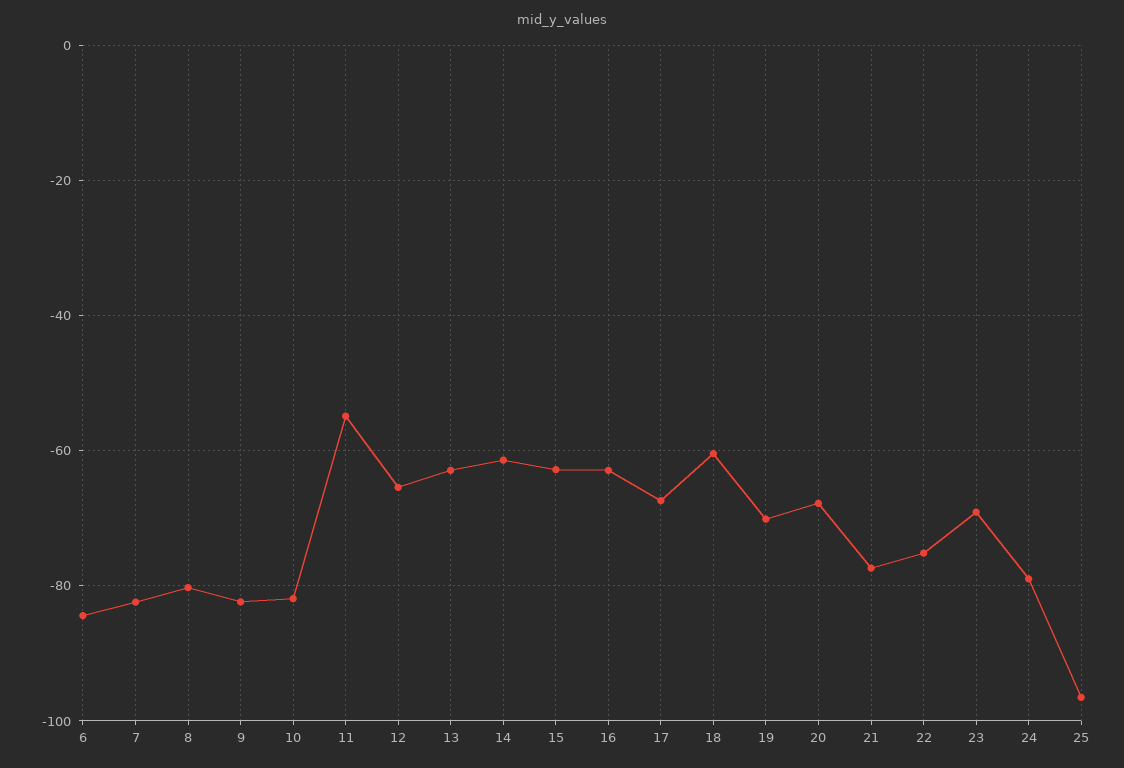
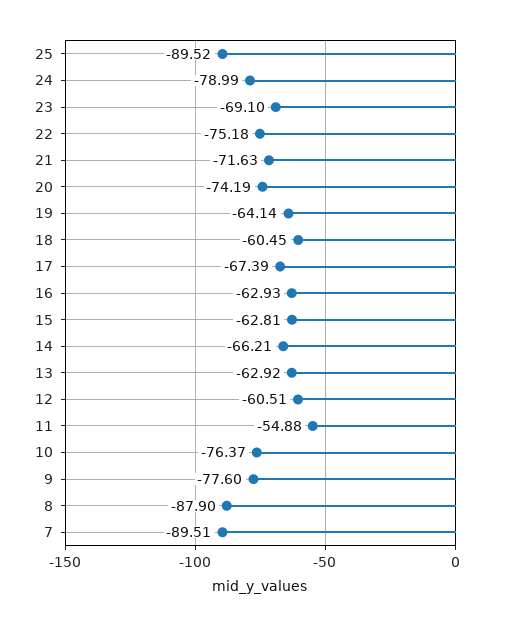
  {
-   "6": -84,
-   "7": -82,
+   "7": -89.51,
-   "8": -80,
+   "8": -87.9,
-   "9": -82,
+   "9": -77.6,
-   "10": -82,
+   "10": -76.37,
    "11": -54.88,
-   "12": -66,
+   "12": -60.51,
    "13": -62.92,
-   "14": -62,
+   "14": -66.21,
    "15": -62.81,
    "16": -62.93,
    "17": -67.39,
    "18": -60.45,
-   "19": -70,
+   "19": -64.14,
-   "20": -68,
+   "20": -74.19,
-   "21": -78,
+   "21": -71.63,
    "22": -75.18,
    "23": -69.1,
    "24": -78.99,
-   "25": -96
+   "25": -89.52
  }

